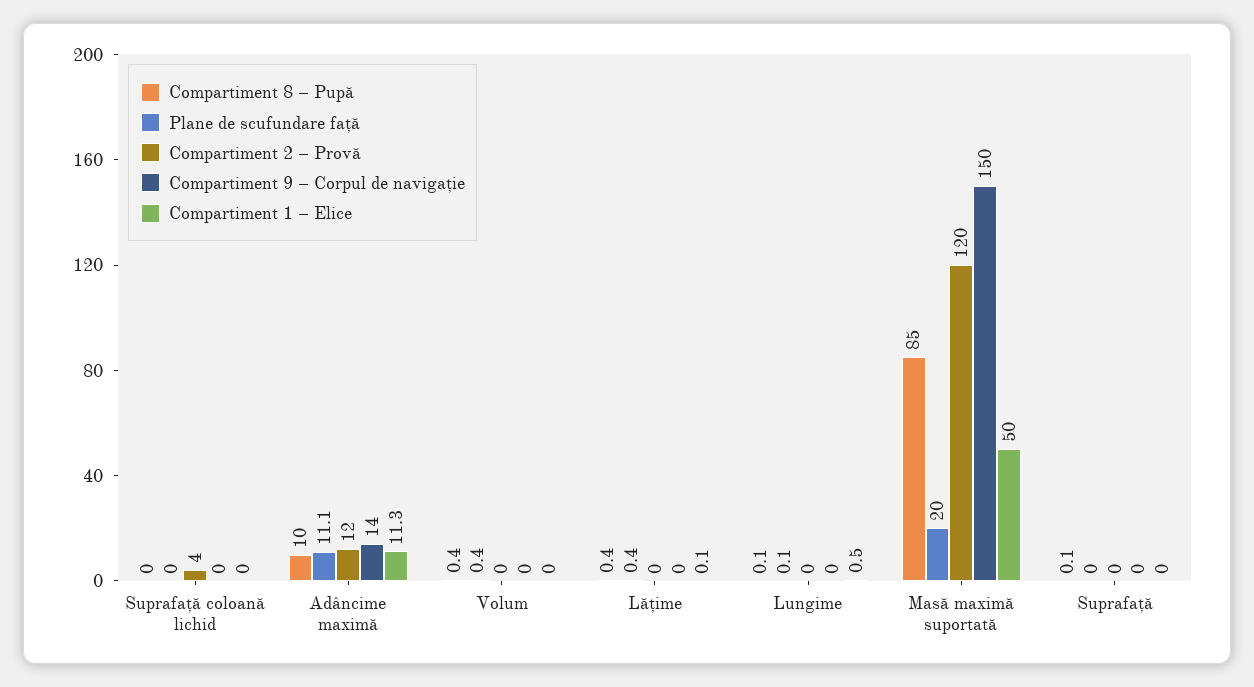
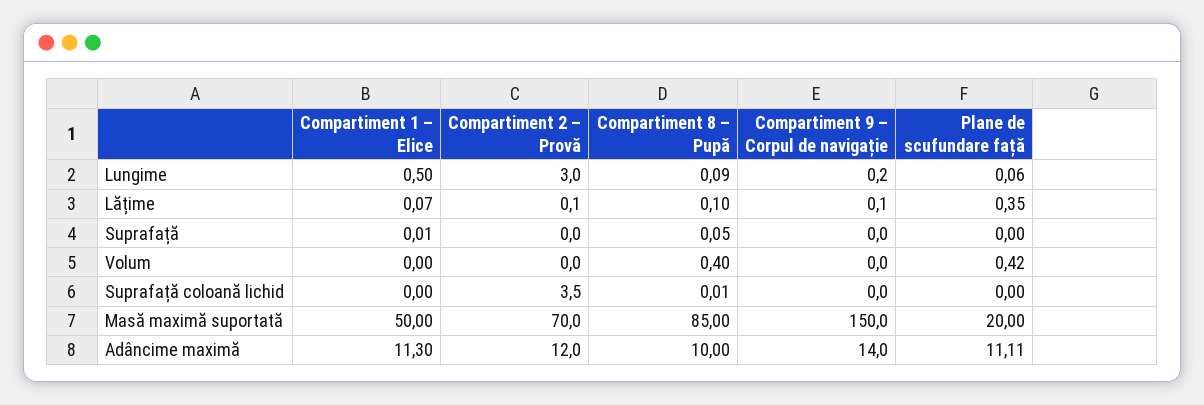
  {
    "Compartiment 8 – Pupă": {
      "Suprafață coloană lichid": 0.01,
      "Adâncime maximă": 10,
      "Volum": 0.4,
-     "Lățime": 0.4,
+     "Lățime": 0.1,
      "Lungime": 0.09,
      "Masă maximă suportată": 85,
      "Suprafață": 0.05
    },
    "Plane de scufundare față": {
      "Suprafață coloană lichid": 0,
      "Adâncime maximă": 11.11,
      "Volum": 0.42,
      "Lățime": 0.35,
      "Lungime": 0.06,
      "Masă maximă suportată": 20,
      "Suprafață": 0
    },
    "Compartiment 2 – Provă": {
      "Suprafață coloană lichid": 3.5,
      "Adâncime maximă": 12,
      "Volum": 0,
      "Lățime": 0.1,
-     "Lungime": 0,
+     "Lungime": 3,
-     "Masă maximă suportată": 120,
+     "Masă maximă suportată": 70,
      "Suprafață": 0
    },
    "Compartiment 9 – Corpul de navigație": {
      "Suprafață coloană lichid": 0,
      "Adâncime maximă": 14,
      "Volum": 0,
      "Lățime": 0.1,
      "Lungime": 0.2,
      "Masă maximă suportată": 150,
      "Suprafață": 0
    },
    "Compartiment 1 – Elice": {
      "Suprafață coloană lichid": 0,
      "Adâncime maximă": 11.3,
      "Volum": 0,
      "Lățime": 0.07,
      "Lungime": 0.5,
      "Masă maximă suportată": 50,
      "Suprafață": 0.01
    }
  }

